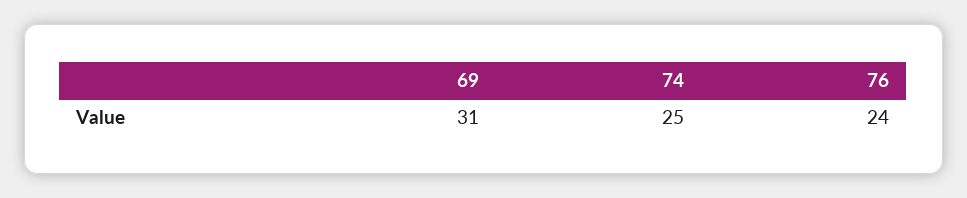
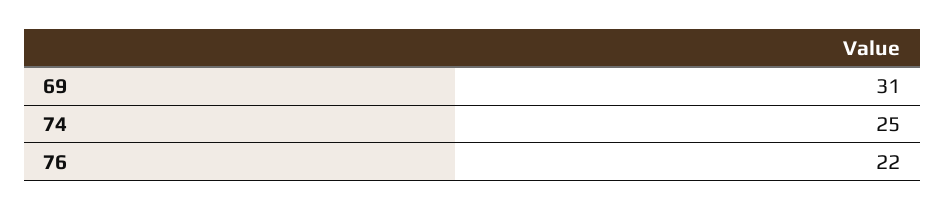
  {
    "69": 31,
    "74": 25,
-   "76": 24
+   "76": 22
  }

